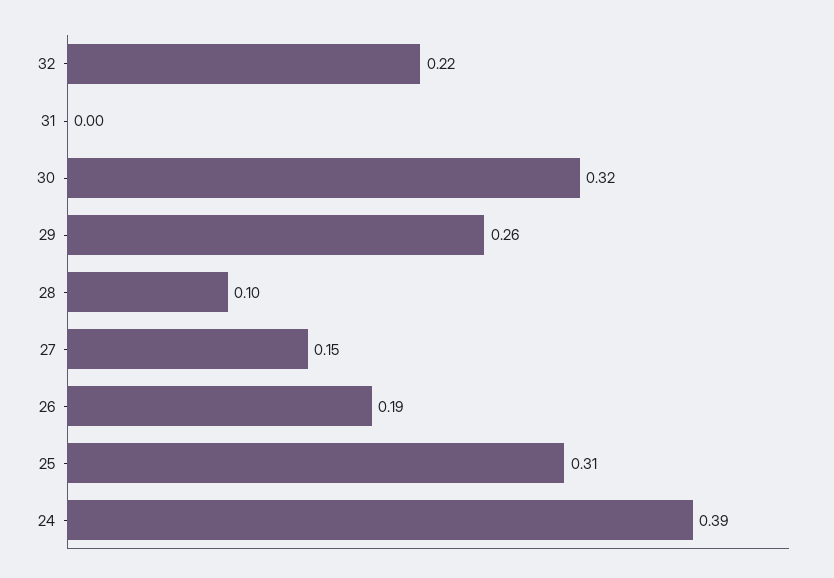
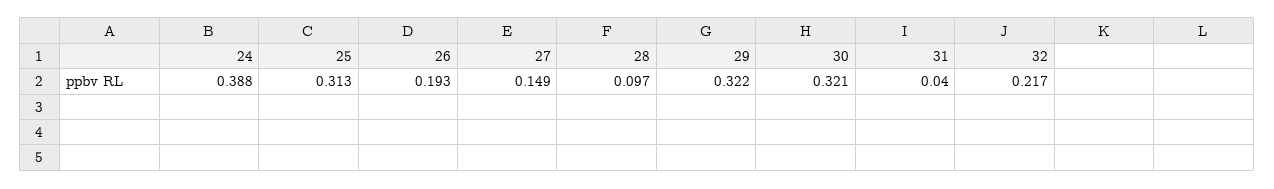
  {
    "32": 0.217,
-   "31": 0,
+   "31": 0.04,
    "30": 0.321,
-   "29": 0.26,
+   "29": 0.322,
    "28": 0.097,
    "27": 0.149,
    "26": 0.193,
    "25": 0.313,
    "24": 0.388
  }

